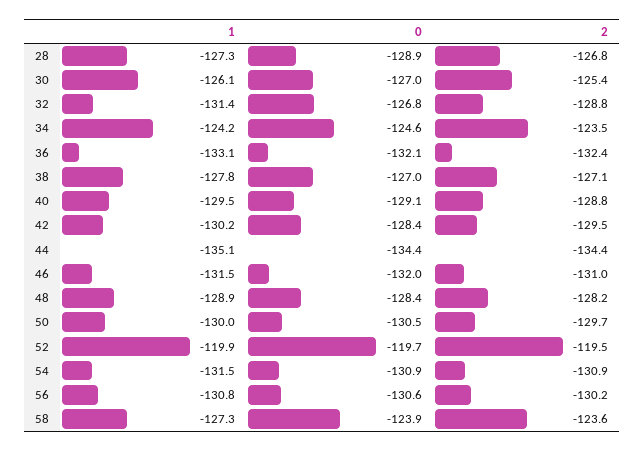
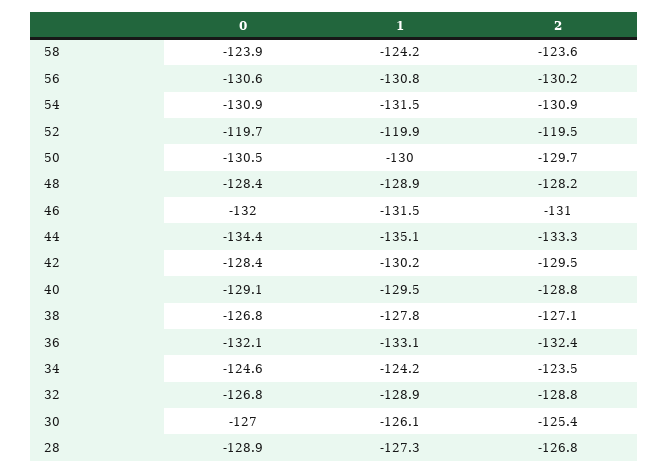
  {
    "1": {
      "28": -127.3,
      "30": -126.1,
-     "32": -131.4,
+     "32": -128.9,
      "34": -124.2,
      "36": -133.1,
      "38": -127.8,
      "40": -129.5,
      "42": -130.2,
      "44": -135.1,
      "46": -131.5,
      "48": -128.9,
      "50": -130,
      "52": -119.9,
      "54": -131.5,
      "56": -130.8,
-     "58": -127.3
+     "58": -124.2
    },
    "0": {
      "28": -128.9,
      "30": -127,
      "32": -126.8,
      "34": -124.6,
      "36": -132.1,
-     "38": -127,
+     "38": -126.8,
      "40": -129.1,
      "42": -128.4,
      "44": -134.4,
      "46": -132,
      "48": -128.4,
      "50": -130.5,
      "52": -119.7,
      "54": -130.9,
      "56": -130.6,
      "58": -123.9
    },
    "2": {
      "28": -126.8,
      "30": -125.4,
      "32": -128.8,
      "34": -123.5,
      "36": -132.4,
      "38": -127.1,
      "40": -128.8,
      "42": -129.5,
-     "44": -134.4,
+     "44": -133.3,
      "46": -131,
      "48": -128.2,
      "50": -129.7,
      "52": -119.5,
      "54": -130.9,
      "56": -130.2,
      "58": -123.6
    }
  }

